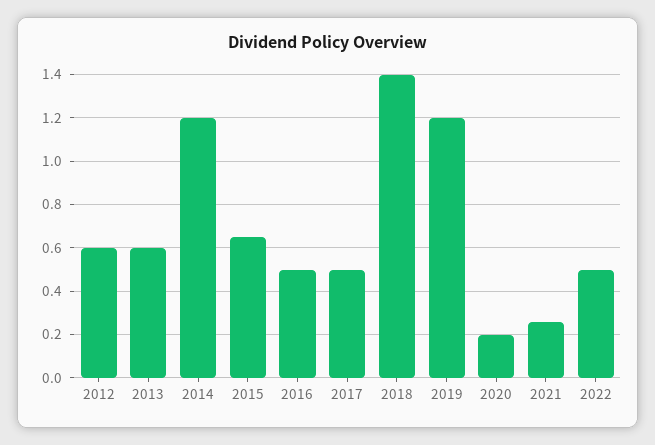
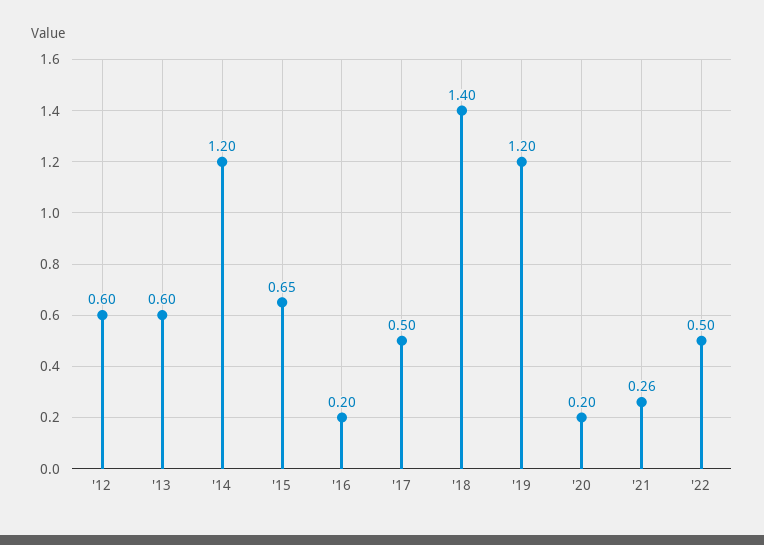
  {
    "2012": 0.6,
    "2013": 0.6,
    "2014": 1.2,
    "2015": 0.65,
-   "2016": 0.5,
+   "2016": 0.2,
    "2017": 0.5,
    "2018": 1.4,
    "2019": 1.2,
    "2020": 0.2,
    "2021": 0.26,
    "2022": 0.5
  }

